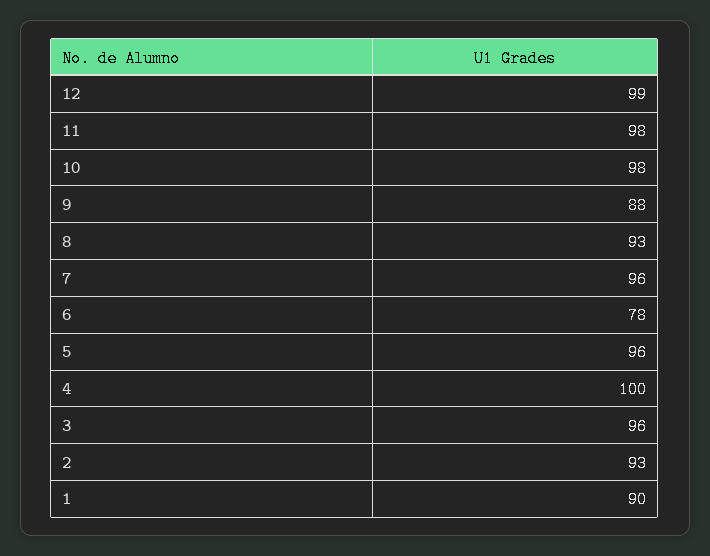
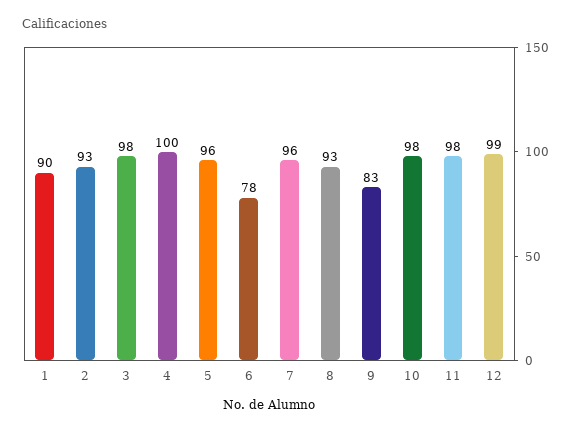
  {
    "12": 99,
    "11": 98,
    "10": 98,
-   "9": 88,
+   "9": 83,
    "8": 93,
    "7": 96,
    "6": 78,
    "5": 96,
    "4": 100,
-   "3": 96,
+   "3": 98,
    "2": 93,
    "1": 90
  }

